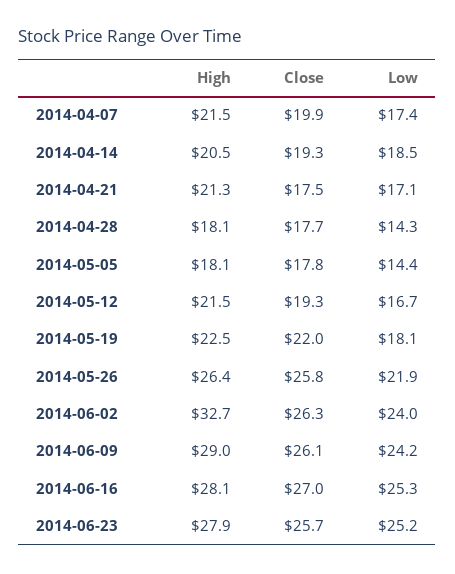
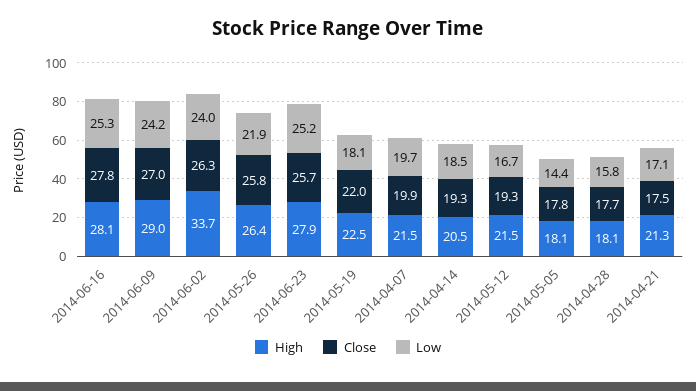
  {
    "High": {
      "2014-04-07": 21.5,
      "2014-04-14": 20.5,
      "2014-04-21": 21.3,
      "2014-04-28": 18.1,
      "2014-05-05": 18.1,
      "2014-05-12": 21.5,
      "2014-05-19": 22.5,
      "2014-05-26": 26.4,
-     "2014-06-02": 32.7,
+     "2014-06-02": 33.7,
      "2014-06-09": 29,
      "2014-06-16": 28.1,
      "2014-06-23": 27.9
    },
    "Close": {
      "2014-04-07": 19.9,
      "2014-04-14": 19.3,
      "2014-04-21": 17.5,
      "2014-04-28": 17.7,
      "2014-05-05": 17.8,
      "2014-05-12": 19.3,
      "2014-05-19": 22,
      "2014-05-26": 25.8,
      "2014-06-02": 26.3,
-     "2014-06-09": 26.1,
+     "2014-06-09": 27,
-     "2014-06-16": 27,
+     "2014-06-16": 27.8,
      "2014-06-23": 25.7
    },
    "Low": {
-     "2014-04-07": 17.4,
+     "2014-04-07": 19.7,
      "2014-04-14": 18.5,
      "2014-04-21": 17.1,
-     "2014-04-28": 14.3,
+     "2014-04-28": 15.8,
      "2014-05-05": 14.4,
      "2014-05-12": 16.7,
      "2014-05-19": 18.1,
      "2014-05-26": 21.9,
      "2014-06-02": 24,
      "2014-06-09": 24.2,
      "2014-06-16": 25.3,
      "2014-06-23": 25.2
    }
  }

